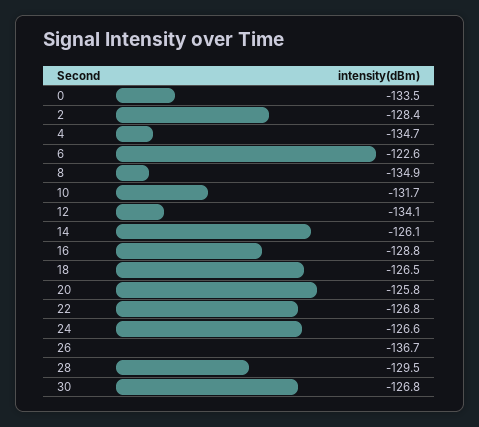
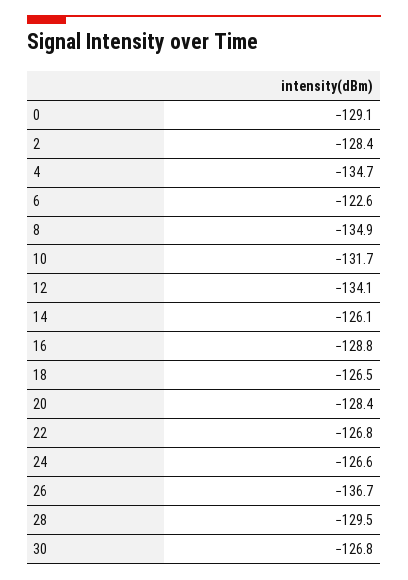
  {
-   "0": -133.5,
+   "0": -129.1,
    "2": -128.4,
    "4": -134.7,
    "6": -122.6,
    "8": -134.9,
    "10": -131.7,
    "12": -134.1,
    "14": -126.1,
    "16": -128.8,
    "18": -126.5,
-   "20": -125.8,
+   "20": -128.4,
    "22": -126.8,
    "24": -126.6,
    "26": -136.7,
    "28": -129.5,
    "30": -126.8
  }

